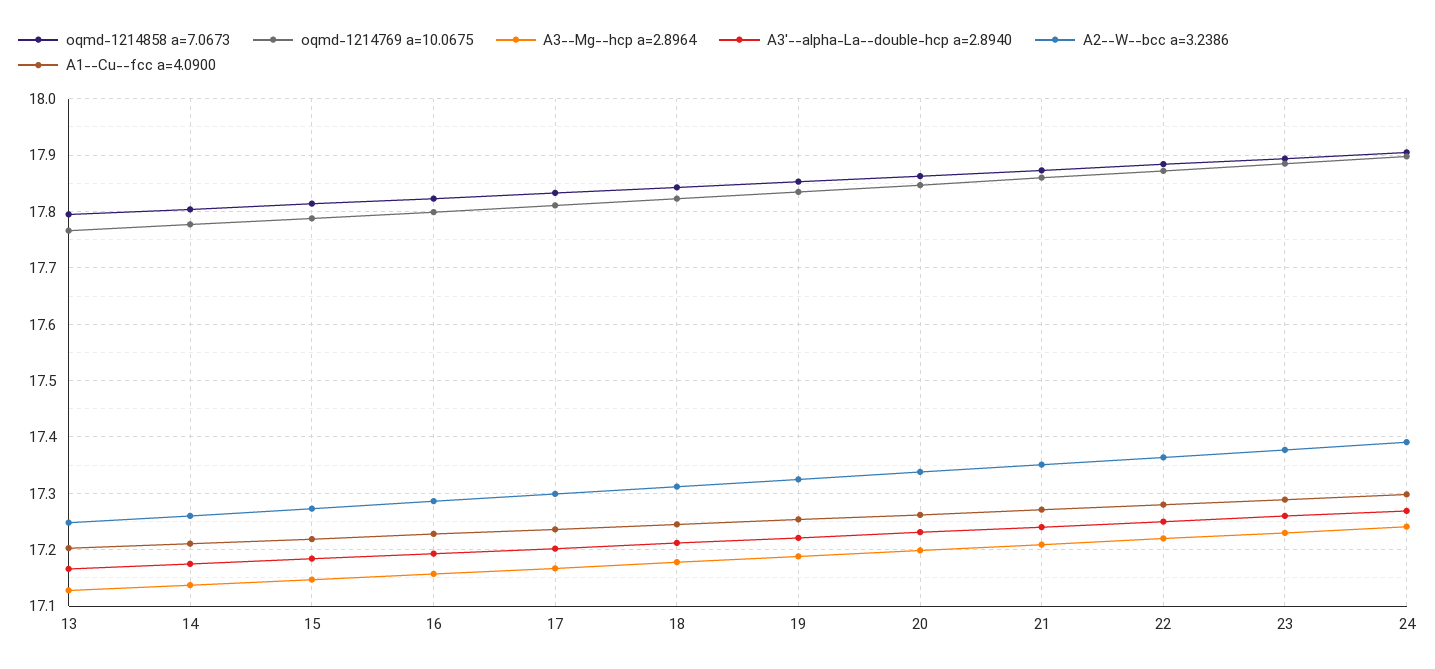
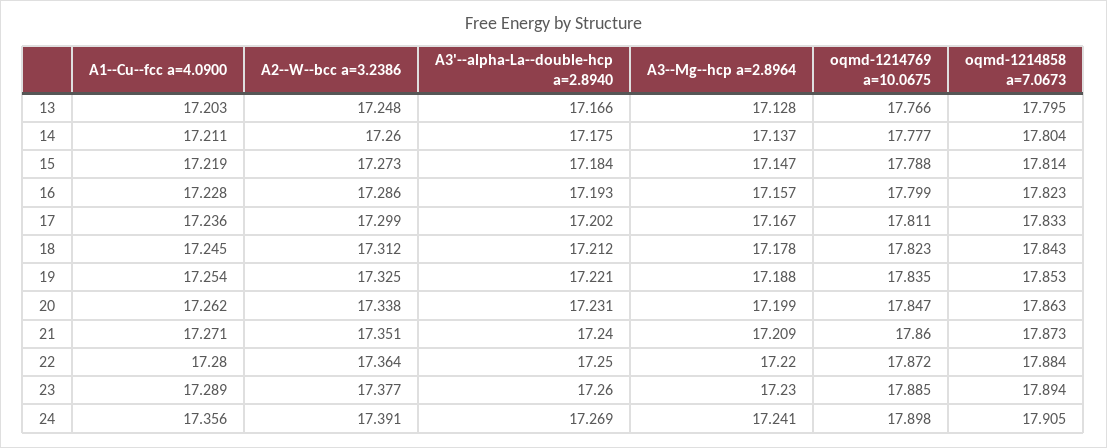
  {
    "oqmd-1214858 a=7.0673": {
      "13": 17.795,
      "14": 17.804,
      "15": 17.814,
      "16": 17.823,
      "17": 17.833,
      "18": 17.843,
      "19": 17.853,
      "20": 17.863,
      "21": 17.873,
      "22": 17.884,
      "23": 17.894,
      "24": 17.905
    },
    "oqmd-1214769 a=10.0675": {
      "13": 17.766,
      "14": 17.777,
      "15": 17.788,
      "16": 17.799,
      "17": 17.811,
      "18": 17.823,
      "19": 17.835,
      "20": 17.847,
      "21": 17.86,
      "22": 17.872,
      "23": 17.885,
      "24": 17.898
    },
    "A3--Mg--hcp a=2.8964": {
      "13": 17.128,
      "14": 17.137,
      "15": 17.147,
      "16": 17.157,
      "17": 17.167,
      "18": 17.178,
      "19": 17.188,
      "20": 17.199,
      "21": 17.209,
      "22": 17.22,
      "23": 17.23,
      "24": 17.241
    },
    "A3'--alpha-La--double-hcp a=2.8940": {
      "13": 17.166,
      "14": 17.175,
      "15": 17.184,
      "16": 17.193,
      "17": 17.202,
      "18": 17.212,
      "19": 17.221,
      "20": 17.231,
      "21": 17.24,
      "22": 17.25,
      "23": 17.26,
      "24": 17.269
    },
    "A2--W--bcc a=3.2386": {
      "13": 17.248,
      "14": 17.26,
      "15": 17.273,
      "16": 17.286,
      "17": 17.299,
      "18": 17.312,
      "19": 17.325,
      "20": 17.338,
      "21": 17.351,
      "22": 17.364,
      "23": 17.377,
      "24": 17.391
    },
    "A1--Cu--fcc a=4.0900": {
      "13": 17.203,
      "14": 17.211,
      "15": 17.219,
      "16": 17.228,
      "17": 17.236,
      "18": 17.245,
      "19": 17.254,
      "20": 17.262,
      "21": 17.271,
      "22": 17.28,
      "23": 17.289,
-     "24": 17.3
+     "24": 17.356
    }
  }

